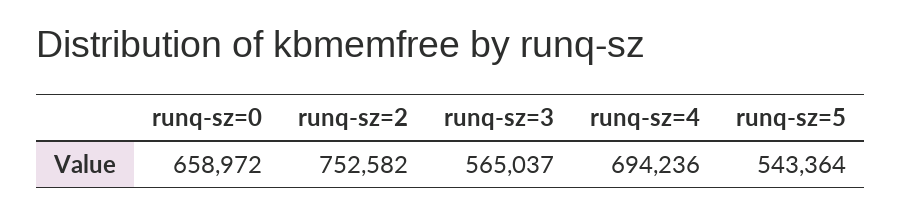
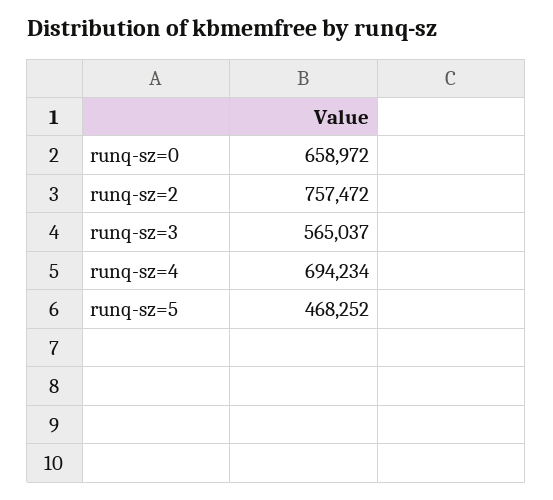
  {
    "runq-sz=0": 658972,
-   "runq-sz=2": 752582,
+   "runq-sz=2": 757472,
    "runq-sz=3": 565037,
-   "runq-sz=4": 694236,
+   "runq-sz=4": 694234,
-   "runq-sz=5": 543364
+   "runq-sz=5": 468252
  }

